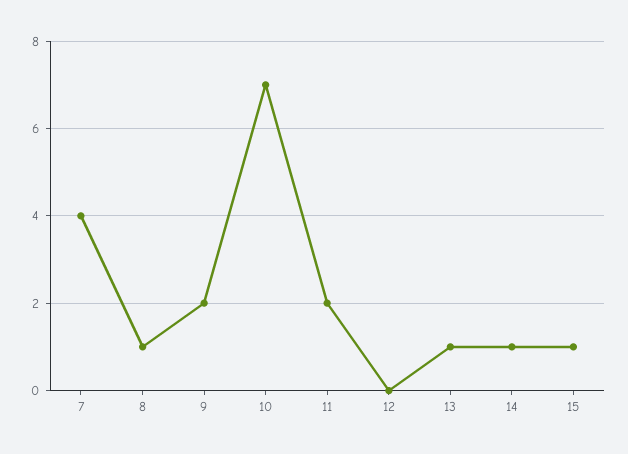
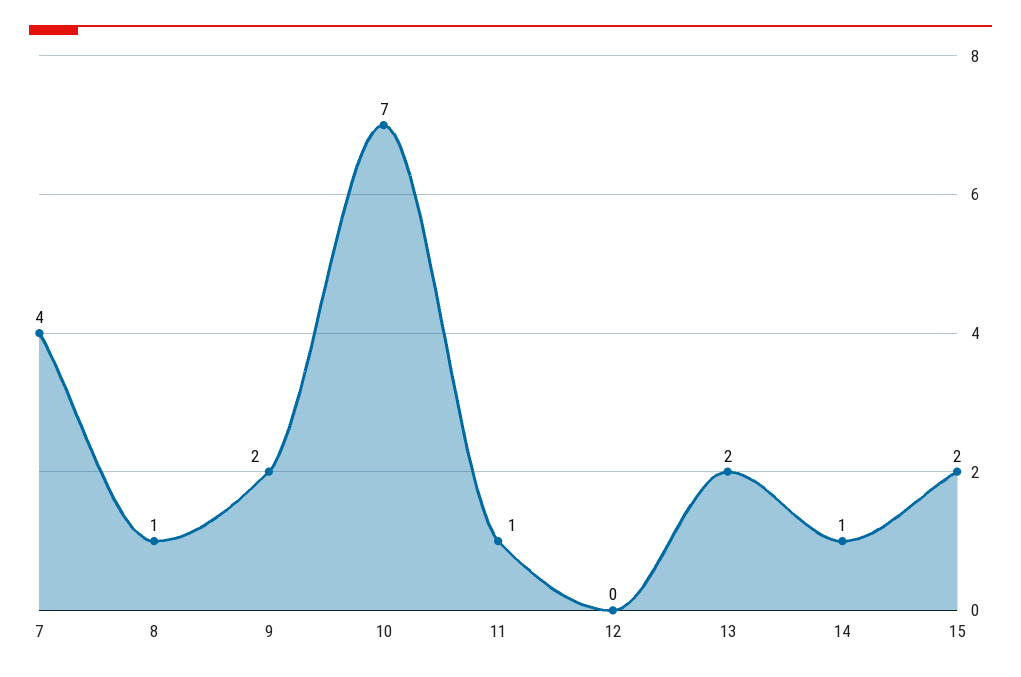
  {
    "7": 4,
    "8": 1,
    "9": 2,
    "10": 7,
-   "11": 2,
+   "11": 1,
    "12": 0,
-   "13": 1,
+   "13": 2,
    "14": 1,
-   "15": 1
+   "15": 2
  }

